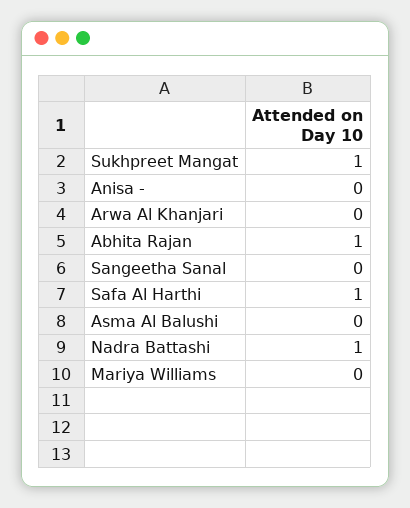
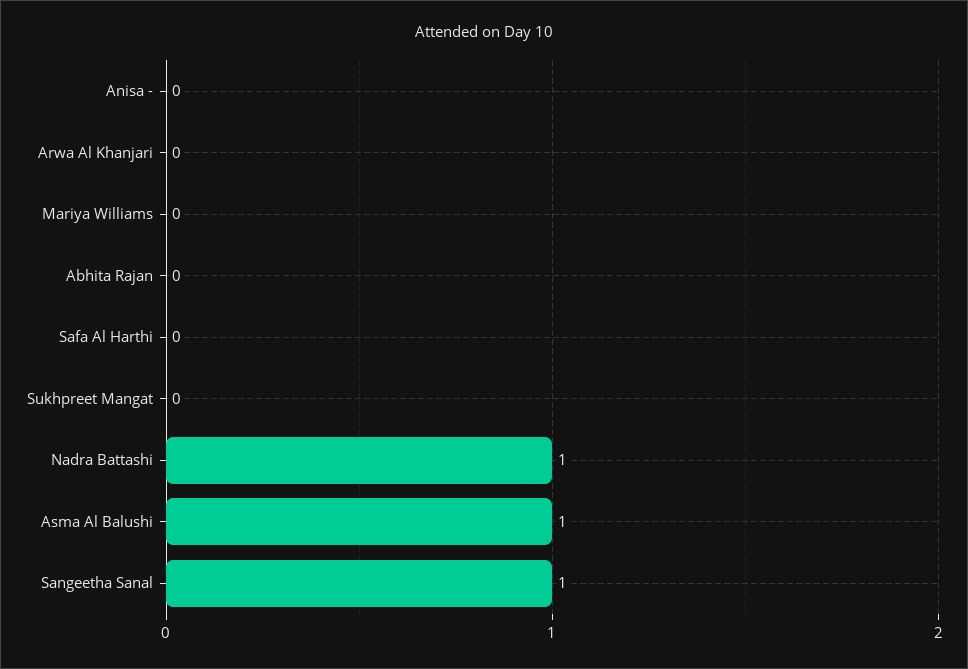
  {
-   "Sukhpreet Mangat": 1,
+   "Sukhpreet Mangat": 0,
    "Anisa -": 0,
    "Arwa Al Khanjari": 0,
-   "Abhita Rajan": 1,
+   "Abhita Rajan": 0,
-   "Sangeetha Sanal": 0,
+   "Sangeetha Sanal": 1,
-   "Safa Al Harthi": 1,
+   "Safa Al Harthi": 0,
-   "Asma Al Balushi": 0,
+   "Asma Al Balushi": 1,
    "Nadra Battashi": 1,
    "Mariya Williams": 0
  }

